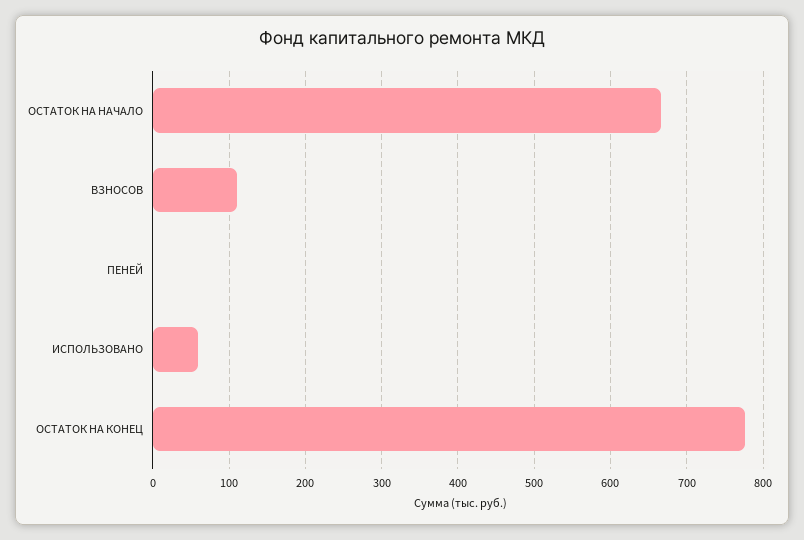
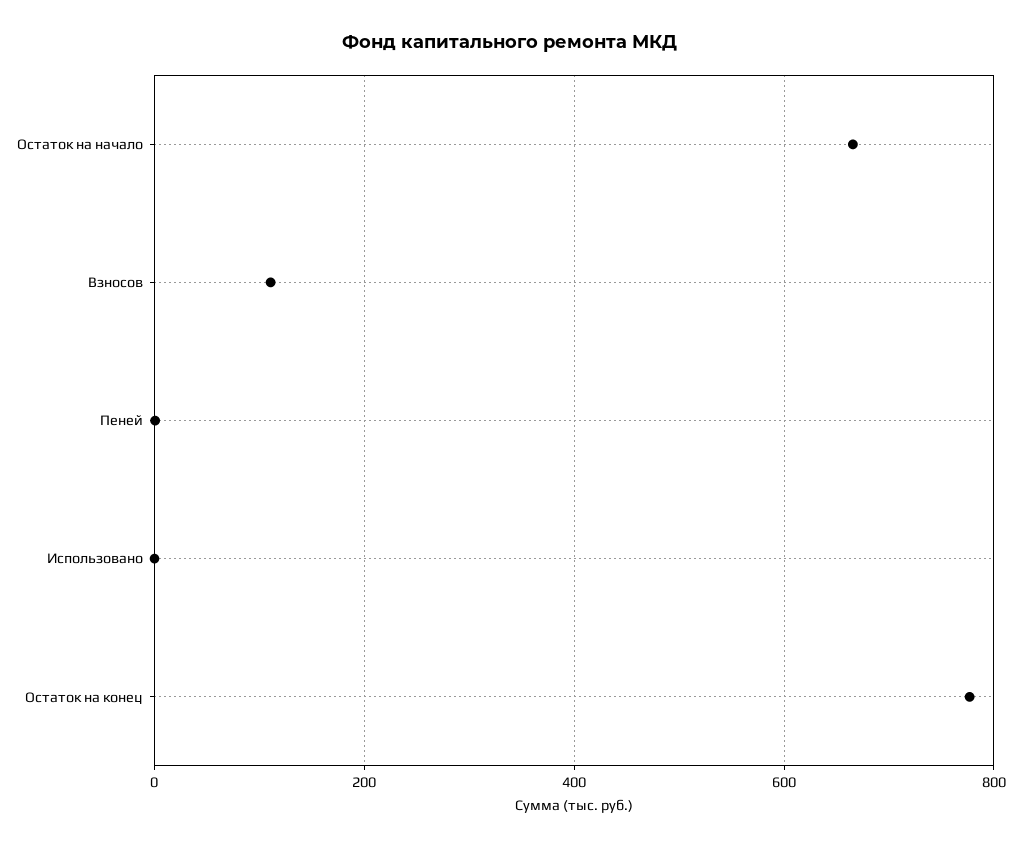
  {
    "ОСТАТОК НА НАЧАЛО": 670,
    "ВЗНОСОВ": 110,
    "ПЕНЕЙ": 0,
-   "ИСПОЛЬЗОВАНО": 60,
+   "ИСПОЛЬЗОВАНО": 0,
    "ОСТАТОК НА КОНЕЦ": 780
  }

